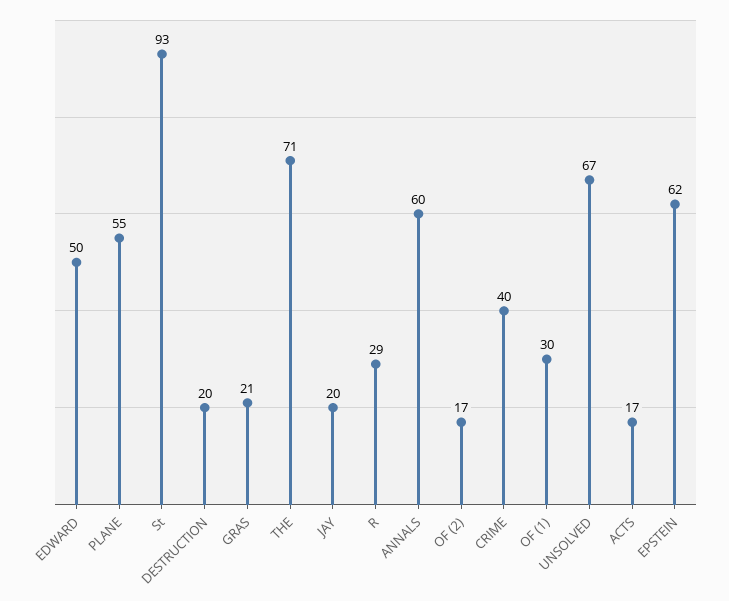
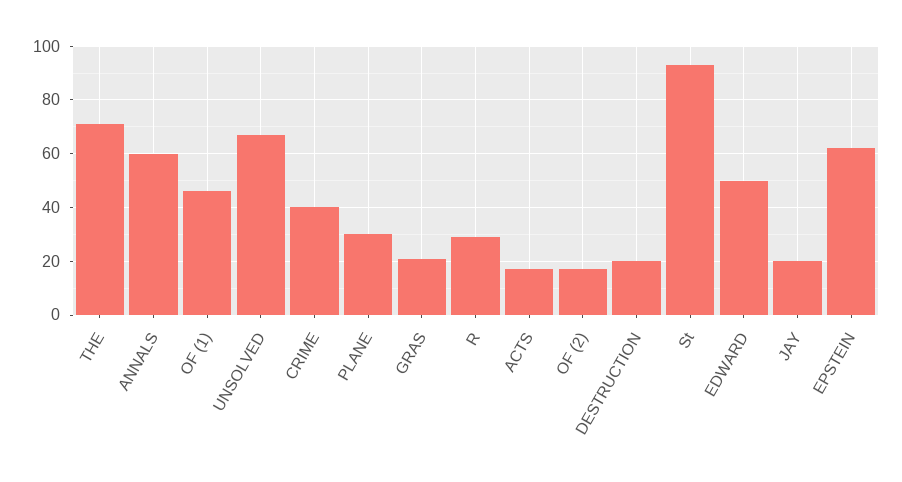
  {
    "EDWARD": 50,
-   "PLANE": 55,
+   "PLANE": 30,
    "St": 93,
    "DESTRUCTION": 20,
    "GRAS": 21,
    "THE": 71,
    "JAY": 20,
    "R": 29,
    "ANNALS": 60,
    "OF (2)": 17,
    "CRIME": 40,
-   "OF (1)": 30,
+   "OF (1)": 45,
    "UNSOLVED": 67,
    "ACTS": 17,
    "EPSTEIN": 62
  }

